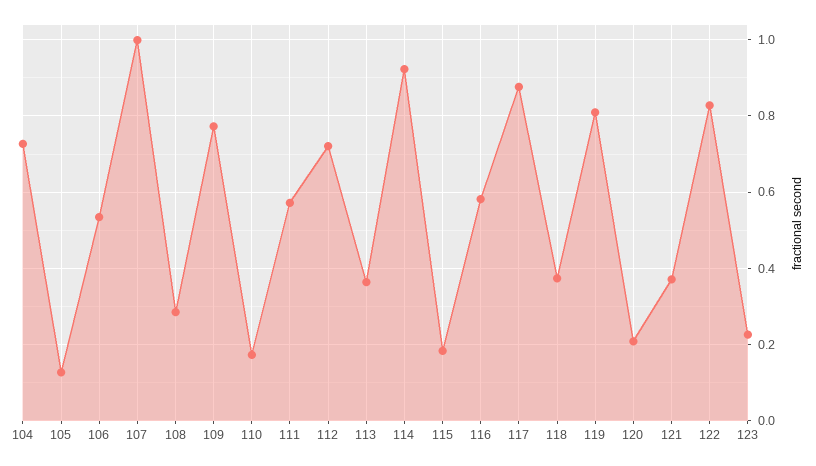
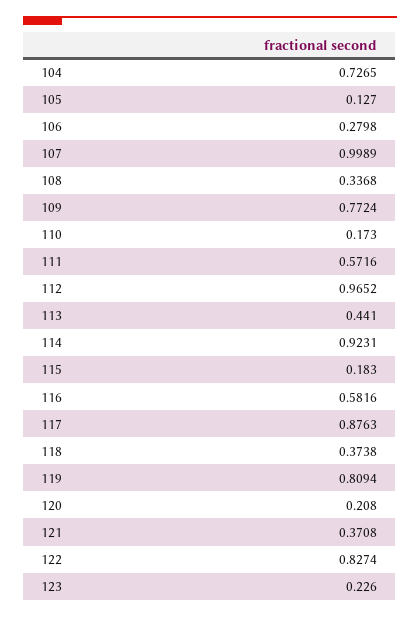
  {
    "104": 0.7265,
    "105": 0.127,
-   "106": 0.54,
+   "106": 0.2798,
    "107": 0.9989,
-   "108": 0.28,
+   "108": 0.3368,
    "109": 0.7724,
    "110": 0.173,
    "111": 0.5716,
-   "112": 0.72,
+   "112": 0.9652,
-   "113": 0.36,
+   "113": 0.441,
    "114": 0.9231,
    "115": 0.183,
    "116": 0.5816,
    "117": 0.8763,
    "118": 0.3738,
    "119": 0.8094,
    "120": 0.208,
    "121": 0.3708,
    "122": 0.8274,
    "123": 0.226
  }

